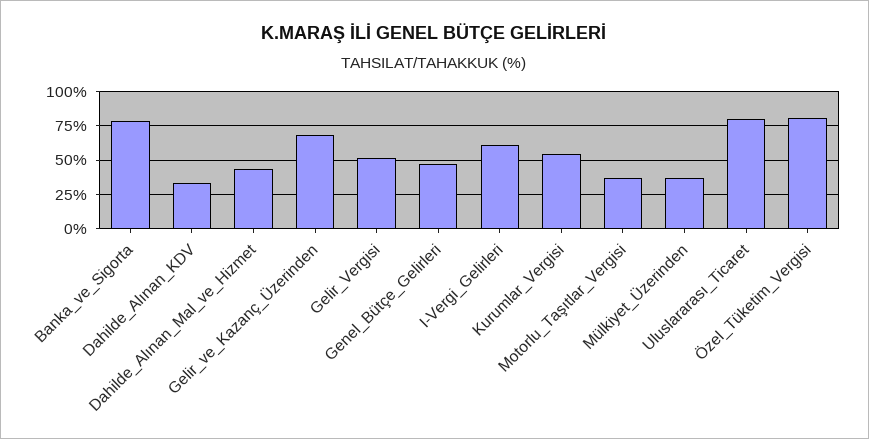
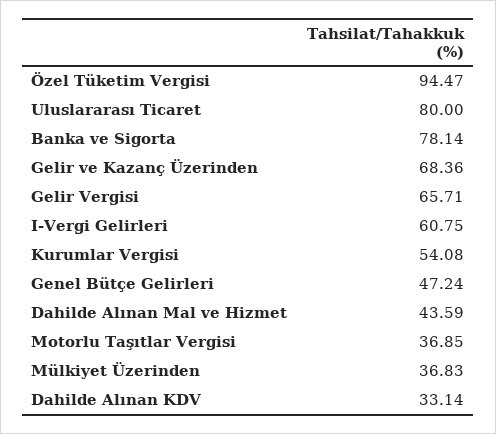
  {
    "Banka_ve_Sigorta": 78.14,
    "Dahilde_Alınan_KDV": 33.14,
    "Dahilde_Alınan_Mal_ve_Hizmet": 43.59,
    "Gelir_ve_Kazanç_Üzerinden": 68.36,
-   "Gelir_Vergisi": 50,
+   "Gelir_Vergisi": 65.71,
    "Genel_Bütçe_Gelirleri": 47.24,
    "I-Vergi_Gelirleri": 60.75,
    "Kurumlar_Vergisi": 54.08,
    "Motorlu_Taşıtlar_Vergisi": 36.85,
    "Mülkiyet_Üzerinden": 36.83,
    "Uluslararası_Ticaret": 80,
-   "Özel_Tüketim_Vergisi": 80
+   "Özel_Tüketim_Vergisi": 94.47
  }

